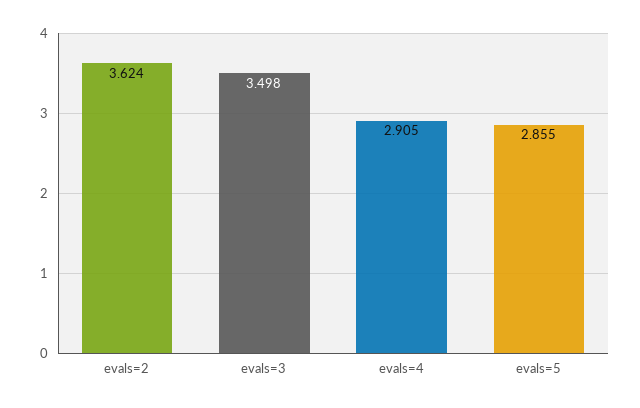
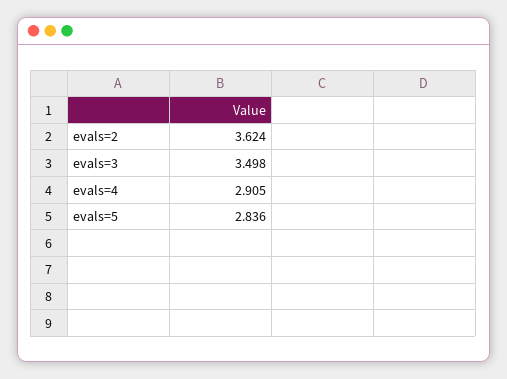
  {
    "evals=2": 3.624,
    "evals=3": 3.498,
    "evals=4": 2.905,
-   "evals=5": 2.855
+   "evals=5": 2.836
  }

